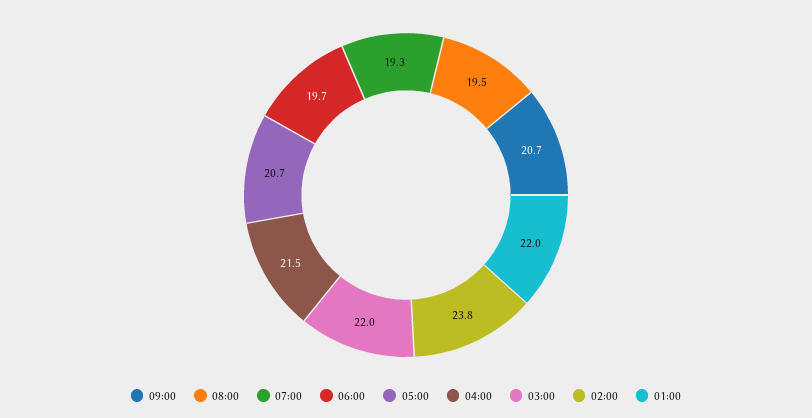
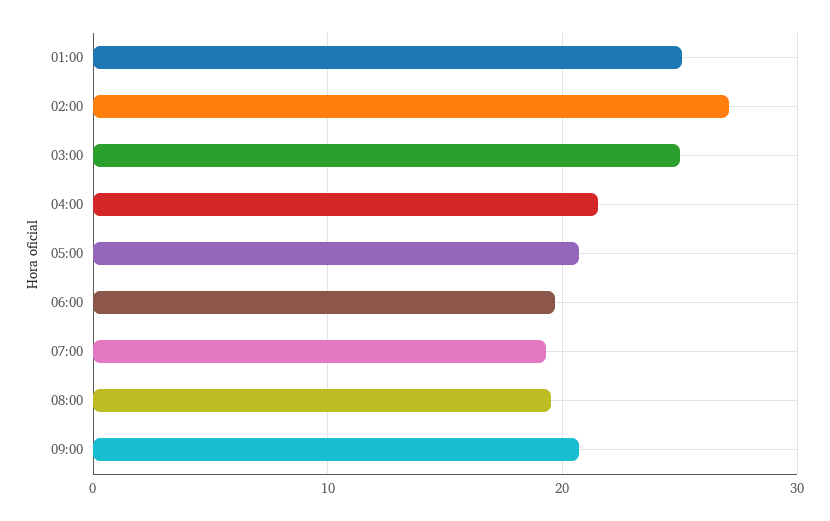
  {
    "09:00": 20.7,
    "08:00": 19.5,
    "07:00": 19.3,
    "06:00": 19.7,
    "05:00": 20.7,
    "04:00": 21.5,
-   "03:00": 22,
+   "03:00": 25,
-   "02:00": 23.8,
+   "02:00": 27,
-   "01:00": 22
+   "01:00": 25
  }

